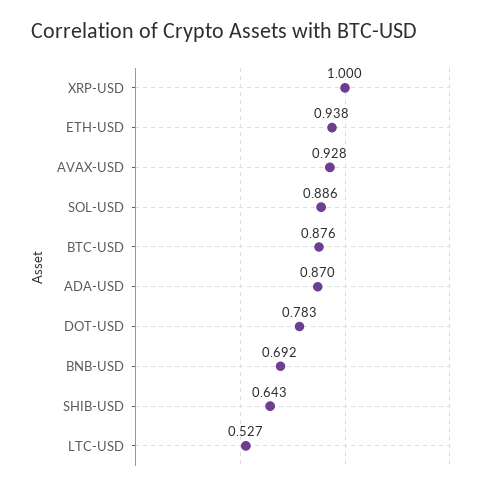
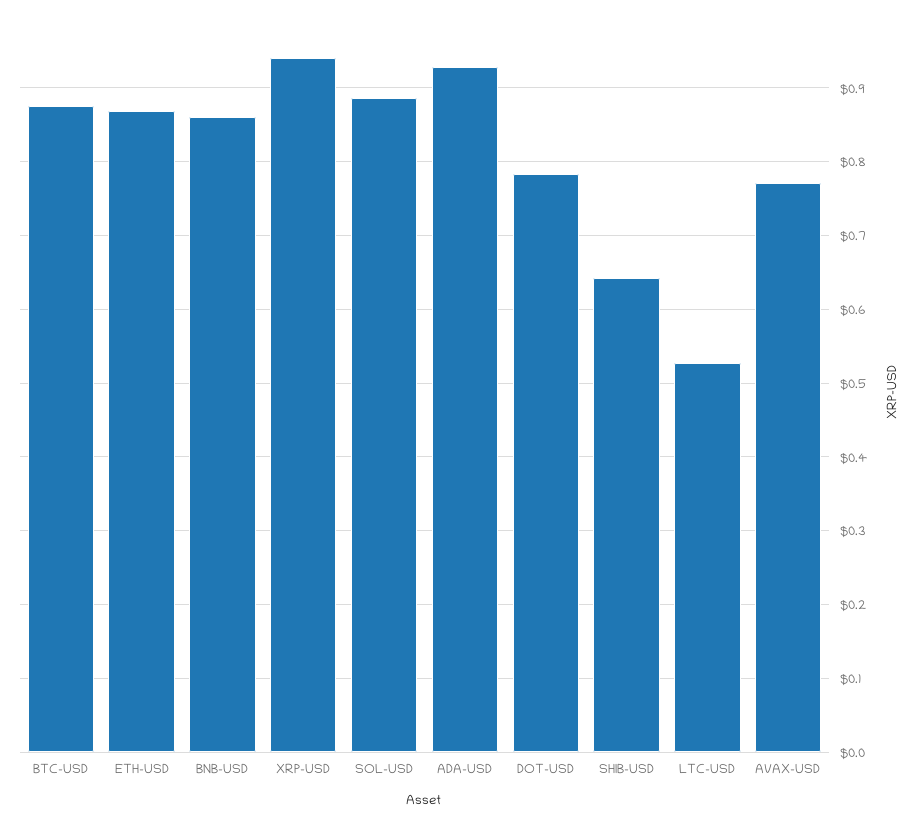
  {
-   "XRP-USD": 1,
+   "XRP-USD": 0.94,
-   "ETH-USD": 0.938,
+   "ETH-USD": 0.87,
-   "AVAX-USD": 0.928,
+   "AVAX-USD": 0.77,
    "SOL-USD": 0.886,
    "BTC-USD": 0.876,
-   "ADA-USD": 0.87,
+   "ADA-USD": 0.93,
    "DOT-USD": 0.783,
-   "BNB-USD": 0.692,
+   "BNB-USD": 0.86,
    "SHIB-USD": 0.643,
    "LTC-USD": 0.527
  }

